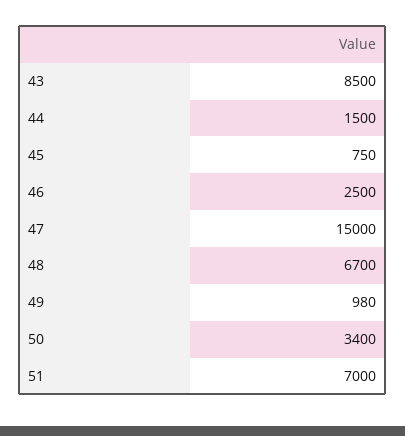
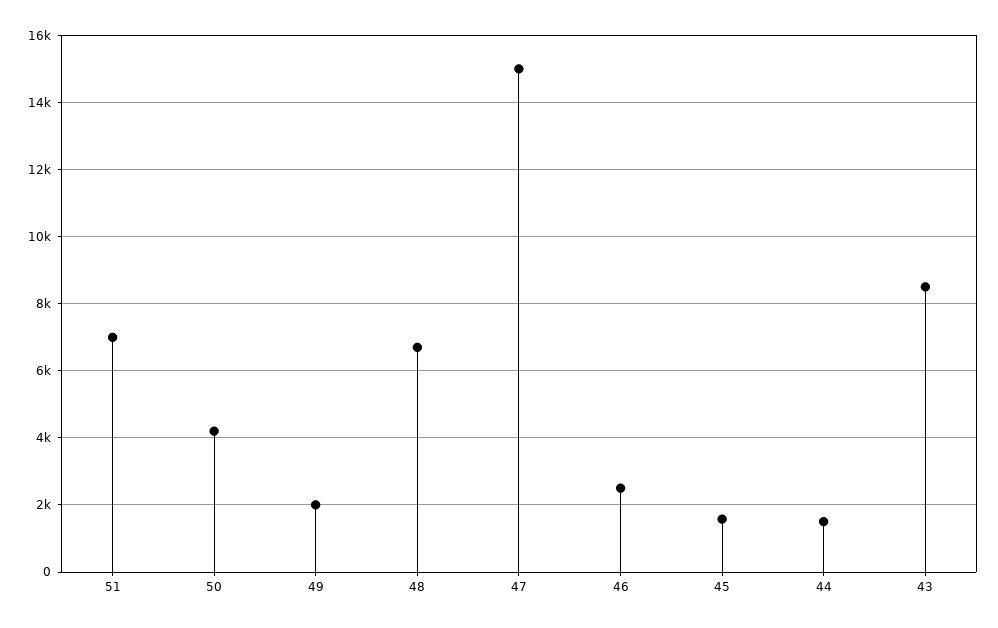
  {
    "43": 8500,
    "44": 1500,
-   "45": 750,
+   "45": 1600,
    "46": 2500,
    "47": 15000,
    "48": 6700,
-   "49": 980,
+   "49": 2000,
-   "50": 3400,
+   "50": 4200,
    "51": 7000
  }

